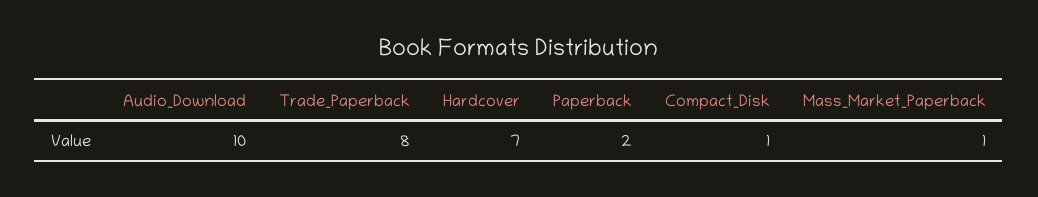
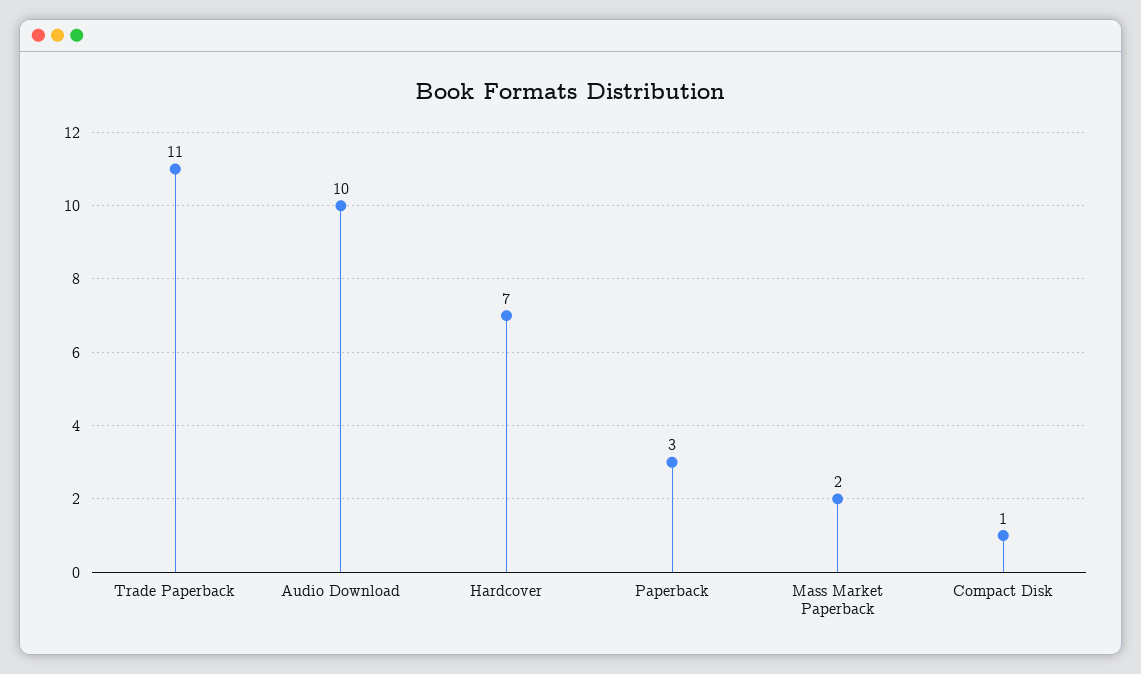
  {
    "Audio_Download": 10,
-   "Trade_Paperback": 8,
+   "Trade_Paperback": 11,
    "Hardcover": 7,
-   "Paperback": 2,
+   "Paperback": 3,
    "Compact_Disk": 1,
-   "Mass_Market_Paperback": 1
+   "Mass_Market_Paperback": 2
  }

